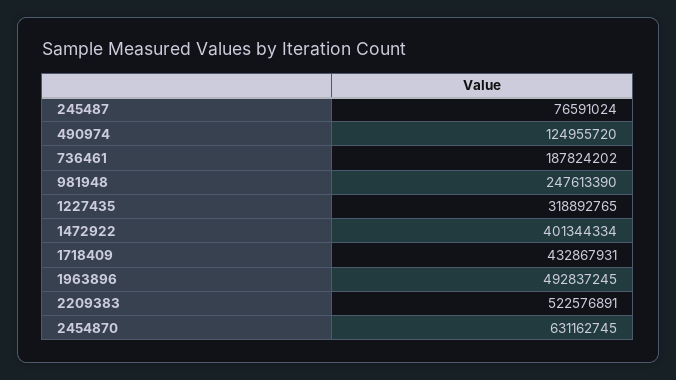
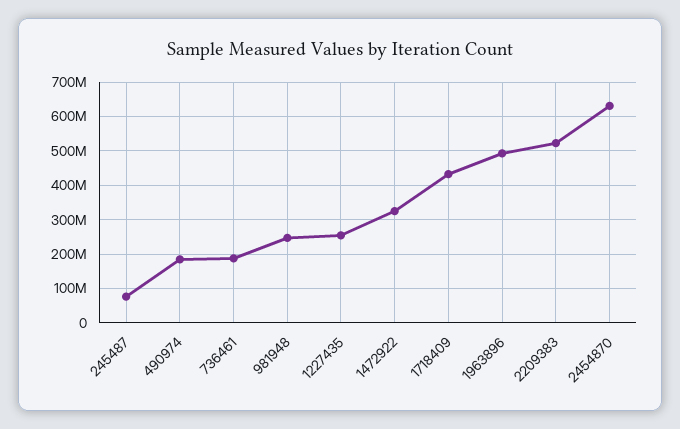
  {
    "245487": 76591024,
-   "490974": 124955720,
+   "490974": 180000000,
    "736461": 187824202,
    "981948": 247613390,
-   "1227435": 318892765,
+   "1227435": 260000000,
-   "1472922": 401344334,
+   "1472922": 320000000,
    "1718409": 432867931,
    "1963896": 492837245,
    "2209383": 522576891,
    "2454870": 631162745
  }

